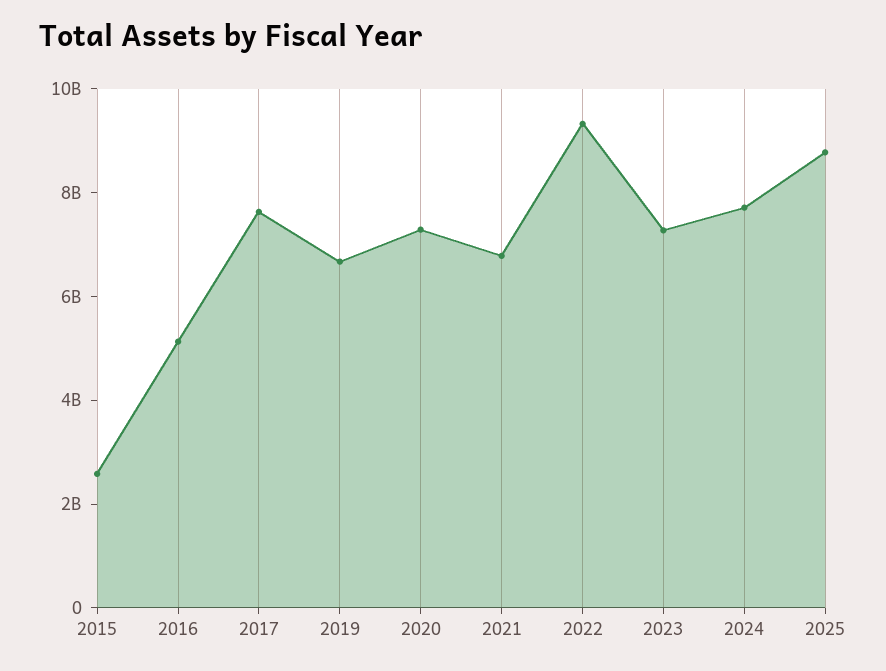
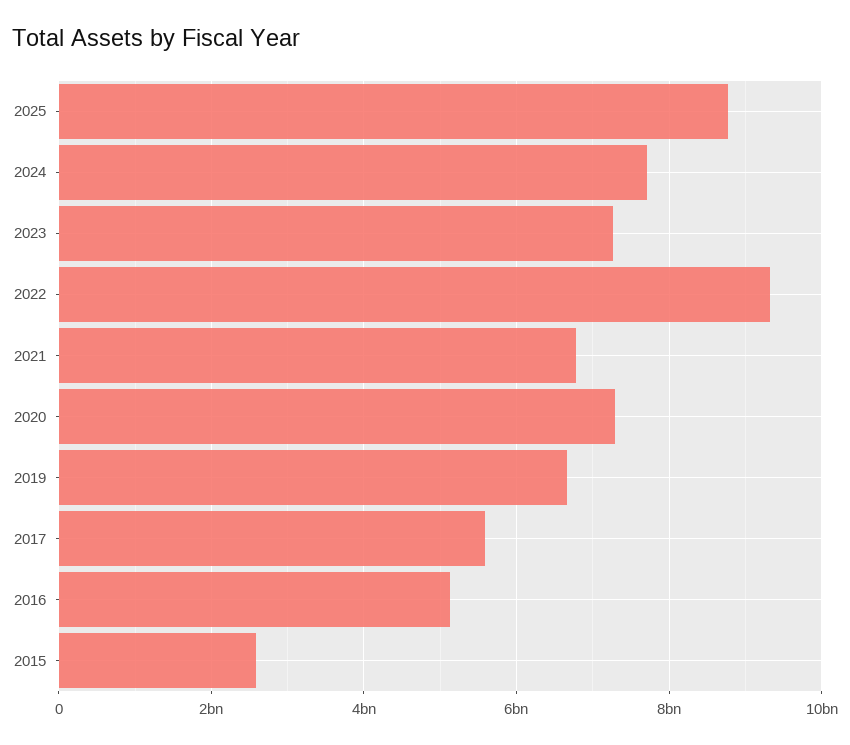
  {
    "2015": 2600000000,
    "2016": 5200000000,
-   "2017": 7500000000,
+   "2017": 5600000000,
    "2019": 6600000000,
    "2020": 7200000000,
    "2021": 6800000000,
    "2022": 9400000000,
    "2023": 7200000000,
    "2024": 7800000000,
    "2025": 8800000000
  }

